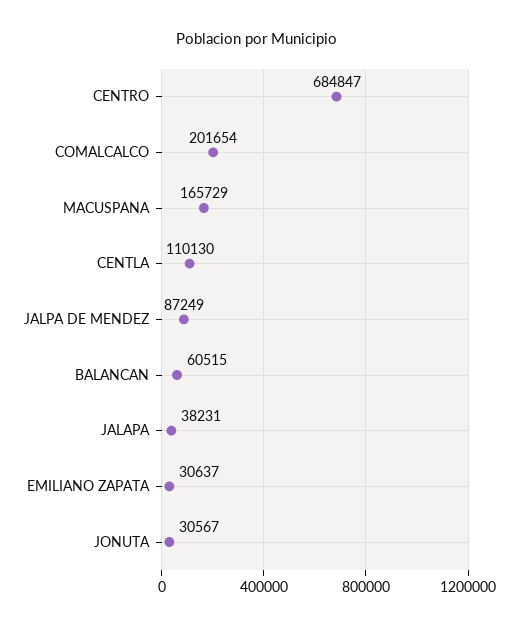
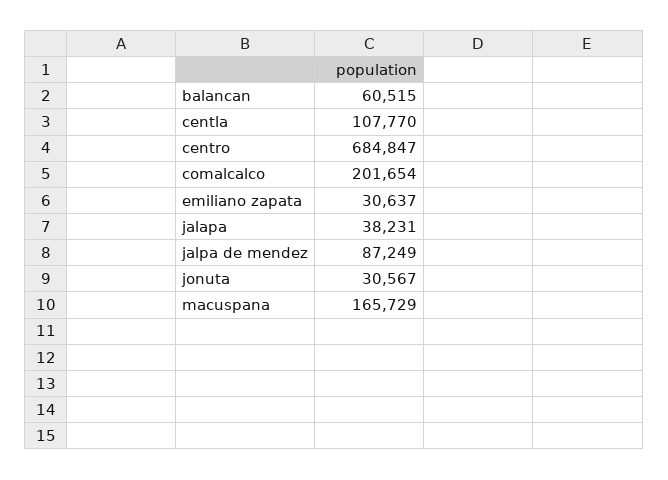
  {
    "CENTRO": 684847,
    "COMALCALCO": 201654,
    "MACUSPANA": 165729,
-   "CENTLA": 110130,
+   "CENTLA": 107770,
    "JALPA DE MENDEZ": 87249,
    "BALANCAN": 60515,
    "JALAPA": 38231,
    "EMILIANO ZAPATA": 30637,
    "JONUTA": 30567
  }

